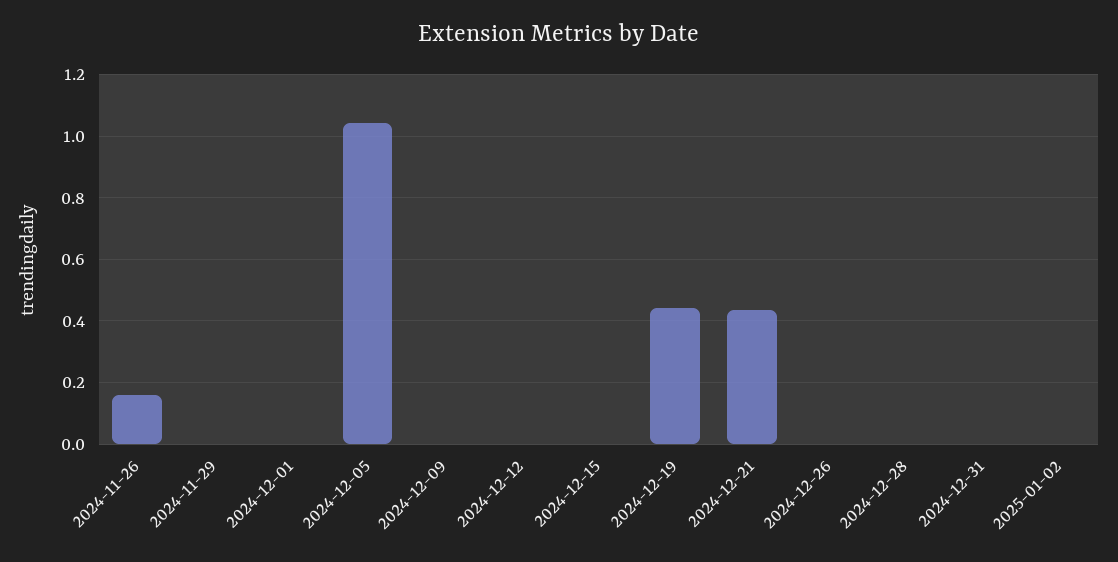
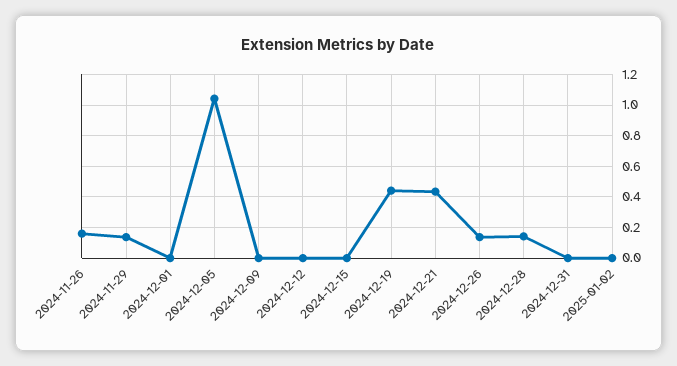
  {
    "2024-11-26": 0.16,
-   "2024-11-29": 0,
+   "2024-11-29": 0.15,
    "2024-12-01": 0,
    "2024-12-05": 1.04,
    "2024-12-09": 0,
    "2024-12-12": 0,
    "2024-12-15": 0,
    "2024-12-19": 0.44,
    "2024-12-21": 0.44,
-   "2024-12-26": 0,
+   "2024-12-26": 0.15,
-   "2024-12-28": 0,
+   "2024-12-28": 0.15,
    "2024-12-31": 0,
    "2025-01-02": 0
  }

